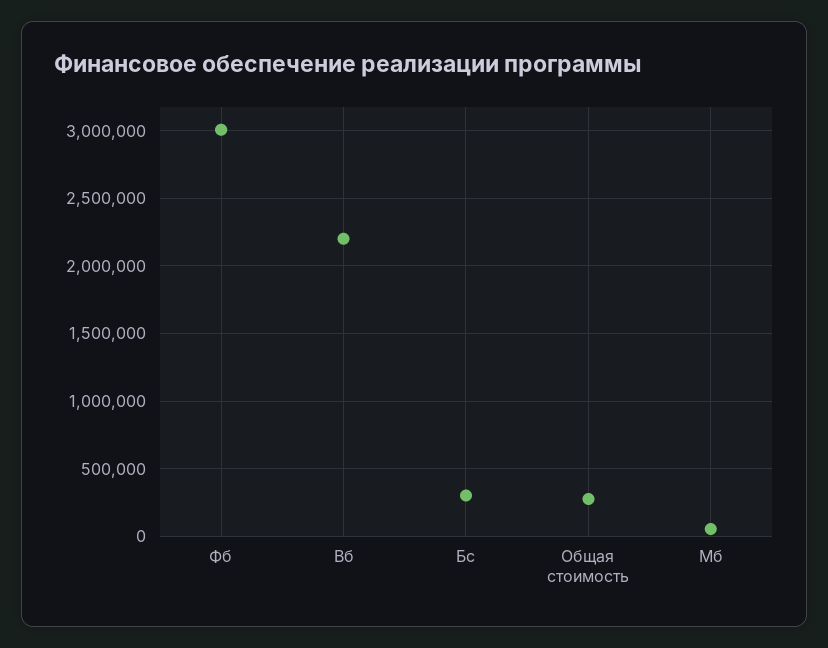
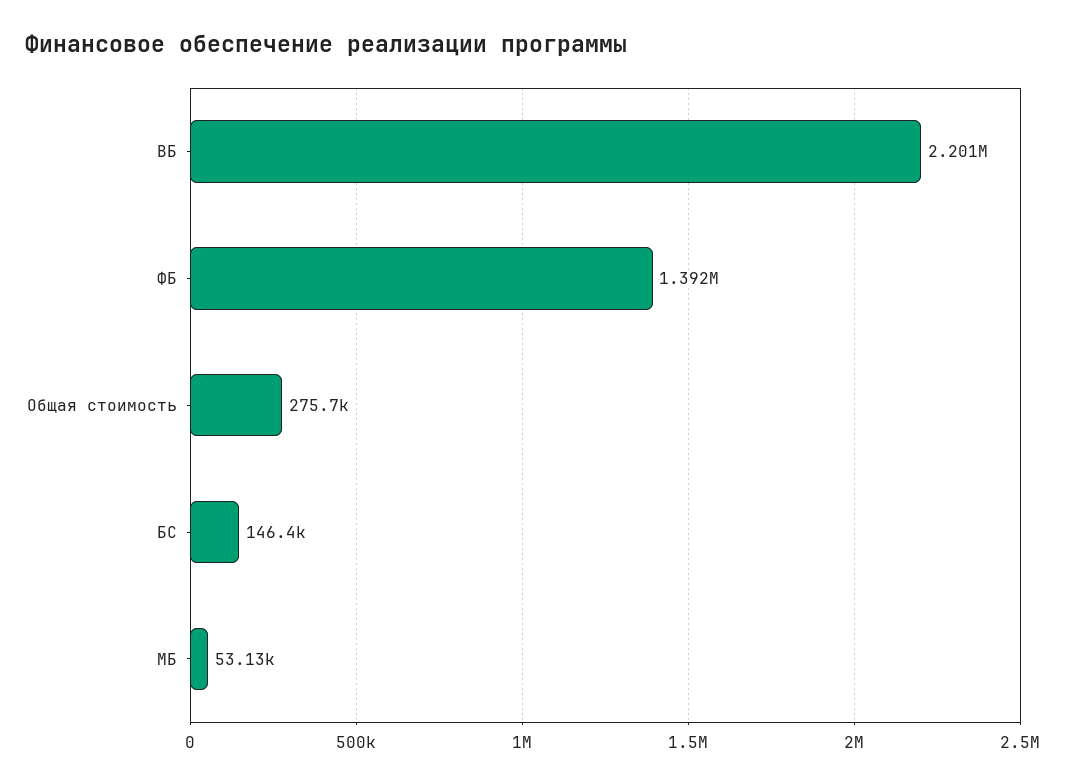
  {
-   "Фб": 3000000,
+   "Фб": 1392000,
    "Вб": 2201000,
-   "Бс": 300000,
+   "Бс": 146400,
    "Общая стоимость": 275700,
    "Мб": 53130
  }

